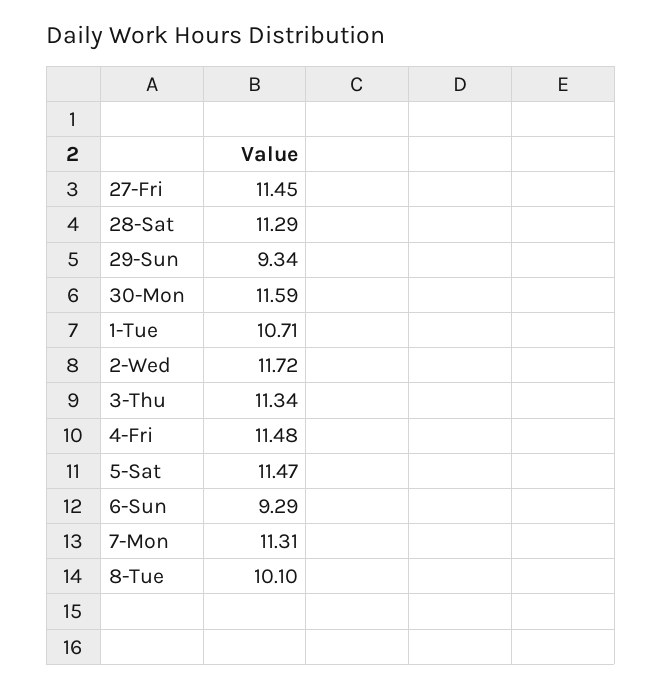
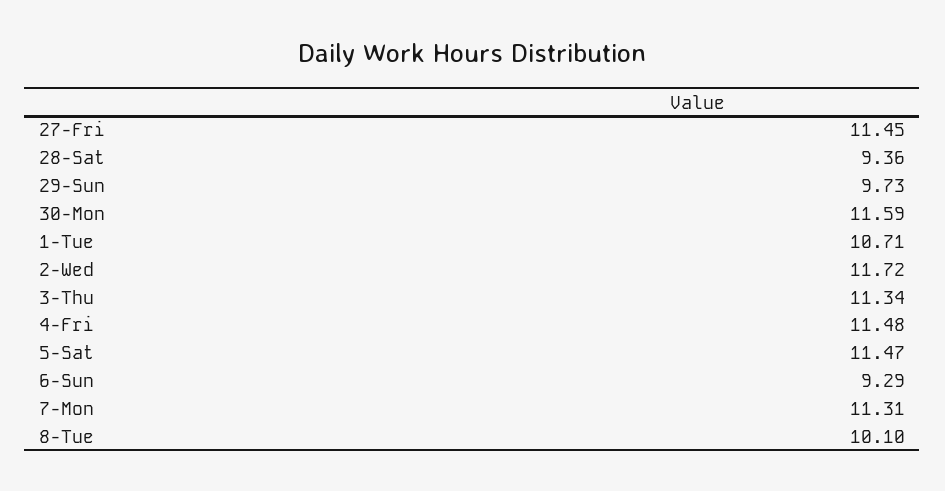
  {
    "27-Fri": 11.45,
-   "28-Sat": 11.29,
+   "28-Sat": 9.36,
-   "29-Sun": 9.34,
+   "29-Sun": 9.73,
    "30-Mon": 11.59,
    "1-Tue": 10.71,
    "2-Wed": 11.72,
    "3-Thu": 11.34,
    "4-Fri": 11.48,
    "5-Sat": 11.47,
    "6-Sun": 9.29,
    "7-Mon": 11.31,
    "8-Tue": 10.1
  }

